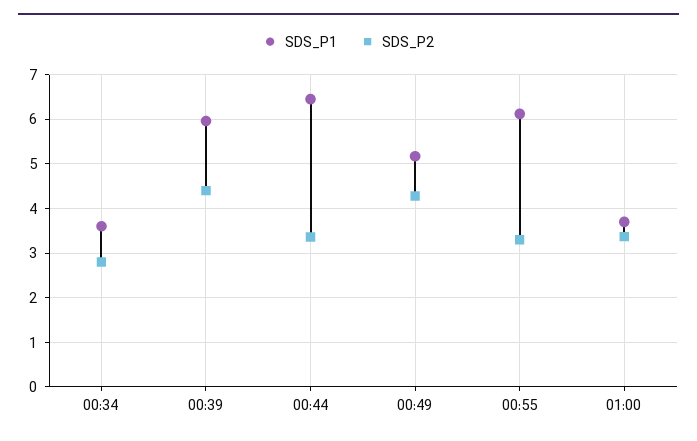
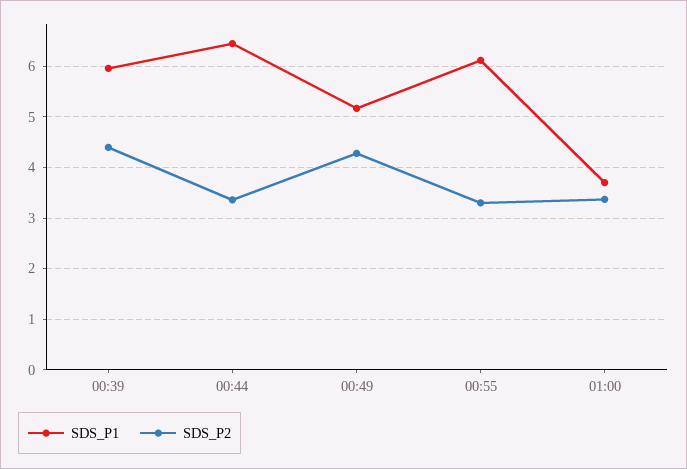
  {
    "SDS_P1": {
-     "00:34": 3.6,
      "00:39": 6,
      "00:44": 6.4,
      "00:49": 5.2,
      "00:55": 6.2,
      "01:00": 3.8
    },
    "SDS_P2": {
-     "00:34": 2.8,
      "00:39": 4.4,
      "00:44": 3.4,
      "00:49": 4.2,
      "00:55": 3.4,
      "01:00": 3.4
    }
  }

